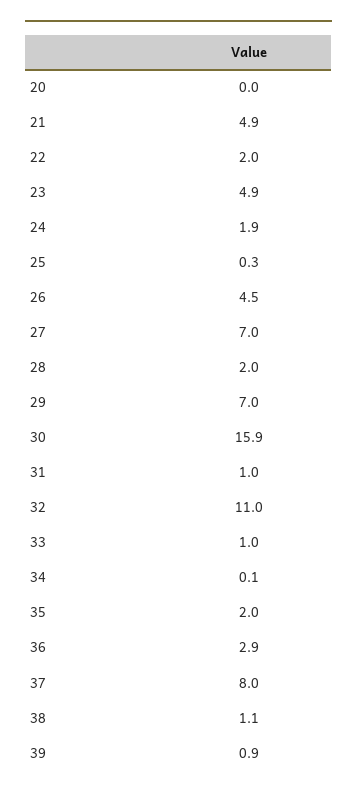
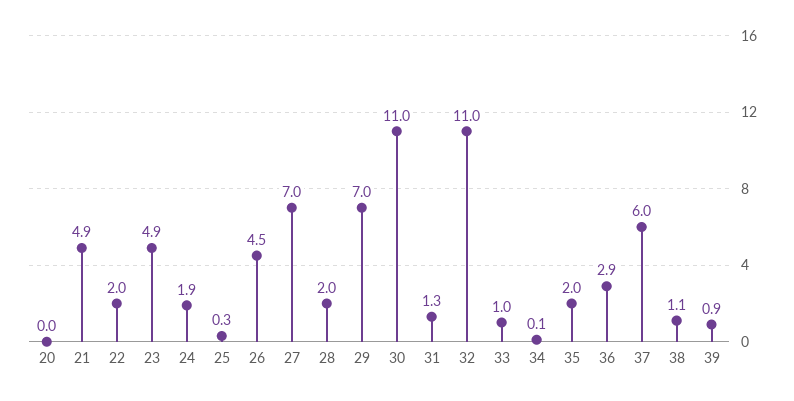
  {
    "20": 0,
    "21": 4.9,
    "22": 2,
    "23": 4.9,
    "24": 1.9,
    "25": 0.3,
    "26": 4.5,
    "27": 7,
    "28": 2,
    "29": 7,
-   "30": 15.9,
+   "30": 11,
-   "31": 1,
+   "31": 1.3,
    "32": 11,
    "33": 1,
    "34": 0.1,
    "35": 2,
    "36": 2.9,
-   "37": 8,
+   "37": 6,
    "38": 1.1,
    "39": 0.9
  }

